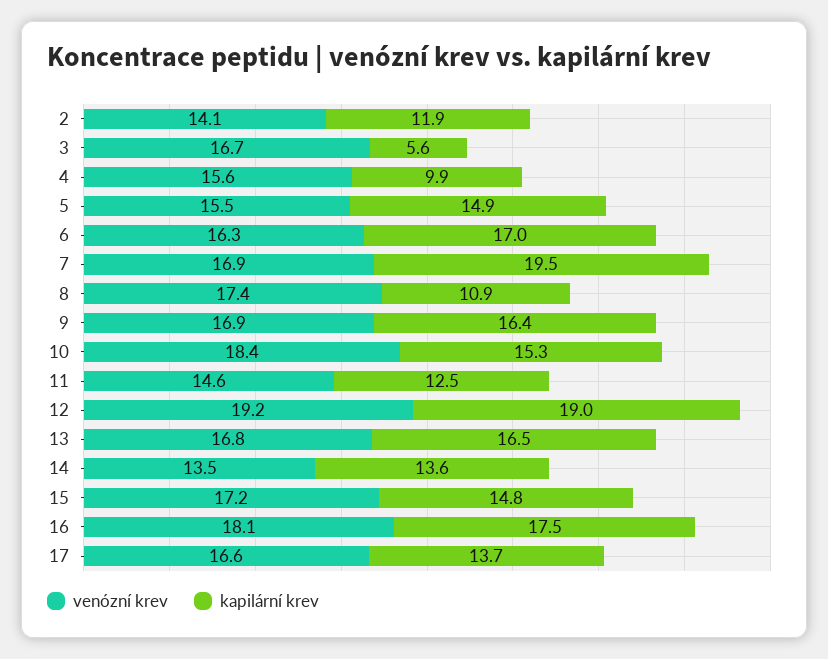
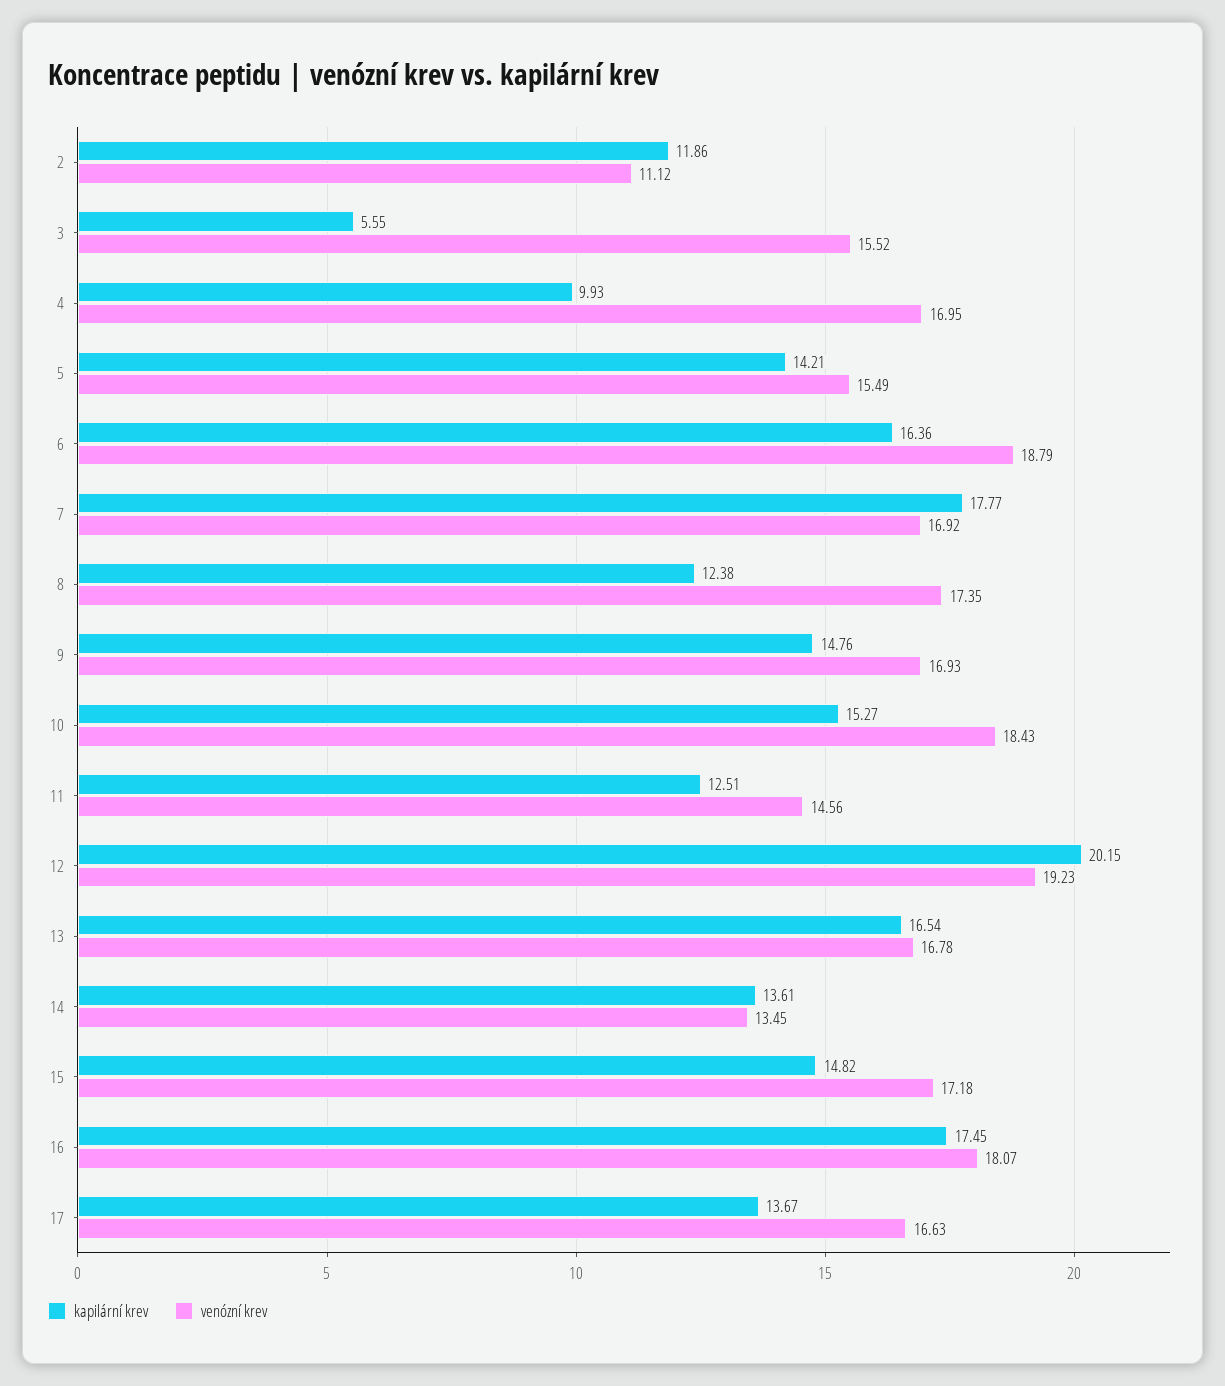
  {
    "venózní krev": {
-     "2": 14.1,
+     "2": 11.12,
-     "3": 16.7,
+     "3": 15.52,
-     "4": 15.6,
+     "4": 16.95,
      "5": 15.49,
-     "6": 16.3,
+     "6": 18.79,
      "7": 16.92,
      "8": 17.35,
      "9": 16.93,
      "10": 18.43,
      "11": 14.56,
      "12": 19.23,
      "13": 16.78,
      "14": 13.45,
      "15": 17.18,
      "16": 18.07,
      "17": 16.63
    },
    "kapilární krev": {
      "2": 11.86,
      "3": 5.55,
      "4": 9.93,
-     "5": 14.9,
+     "5": 14.21,
-     "6": 17,
+     "6": 16.36,
-     "7": 19.5,
+     "7": 17.77,
-     "8": 10.9,
+     "8": 12.38,
-     "9": 16.4,
+     "9": 14.76,
      "10": 15.27,
      "11": 12.51,
-     "12": 19,
+     "12": 20.15,
      "13": 16.54,
      "14": 13.61,
      "15": 14.82,
      "16": 17.45,
      "17": 13.67
    }
  }

